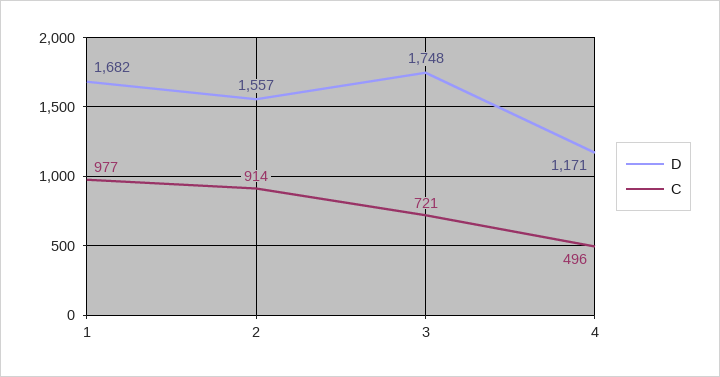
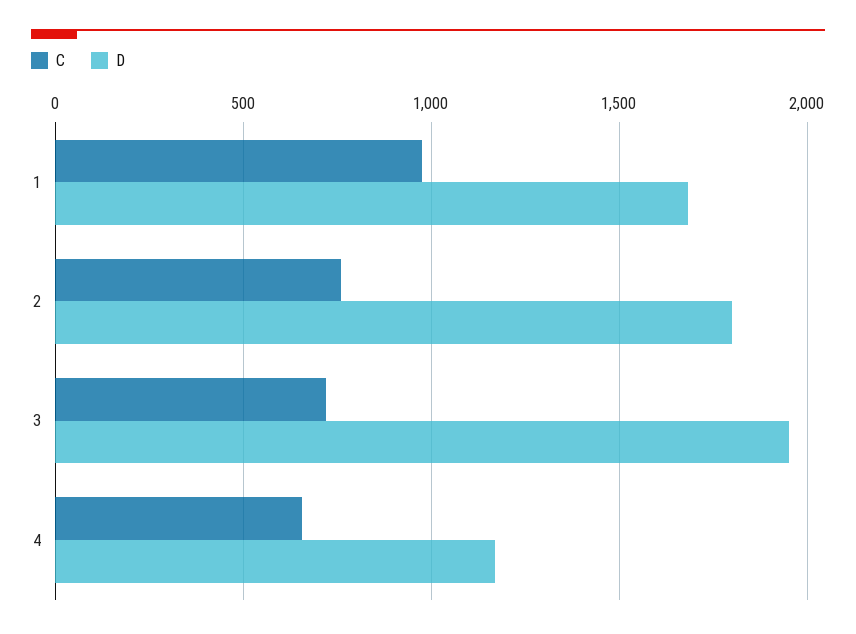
  {
    "D": {
      "1": 1682,
-     "2": 1557,
+     "2": 1800,
-     "3": 1748,
+     "3": 1950,
      "4": 1171
    },
    "C": {
      "1": 977,
-     "2": 914,
+     "2": 750,
      "3": 721,
-     "4": 496
+     "4": 650
    }
  }

